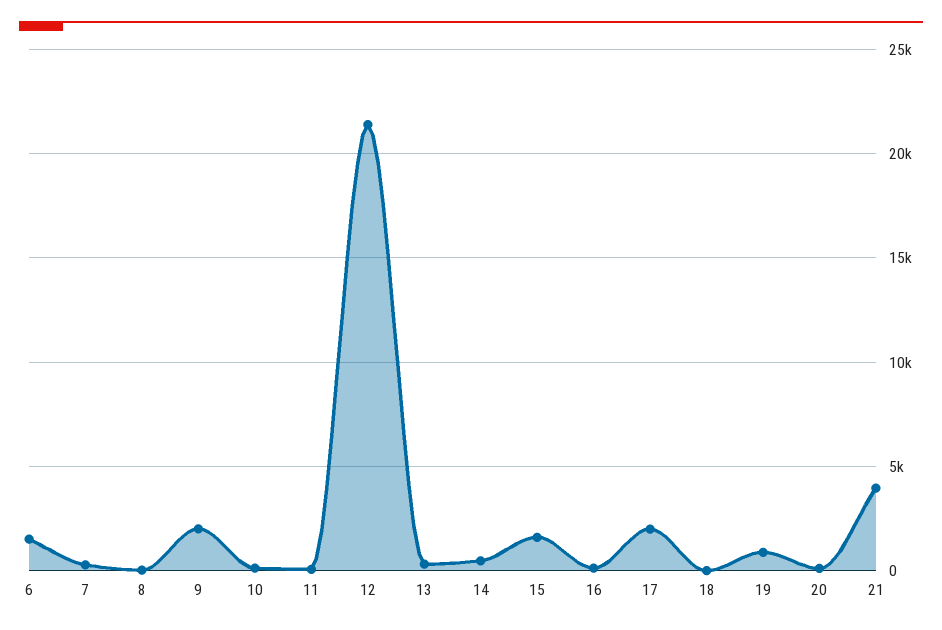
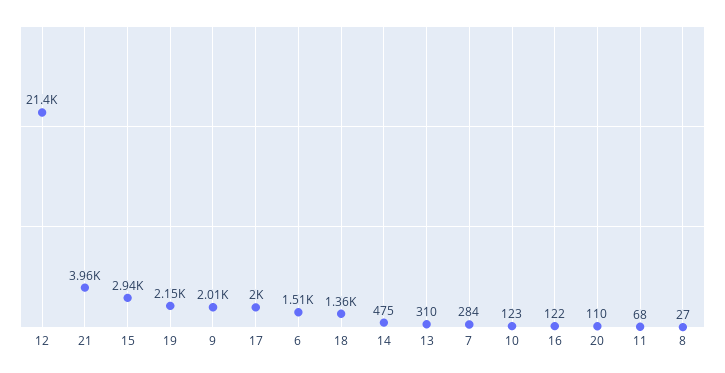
  {
    "6": 1510,
    "7": 284,
    "8": 27,
    "9": 2010,
    "10": 123,
    "11": 68,
    "12": 21400,
    "13": 310,
    "14": 475,
-   "15": 1500,
+   "15": 2940,
    "16": 122,
    "17": 2000,
-   "18": 0,
+   "18": 1360,
-   "19": 1000,
+   "19": 2150,
    "20": 110,
    "21": 3960
  }

